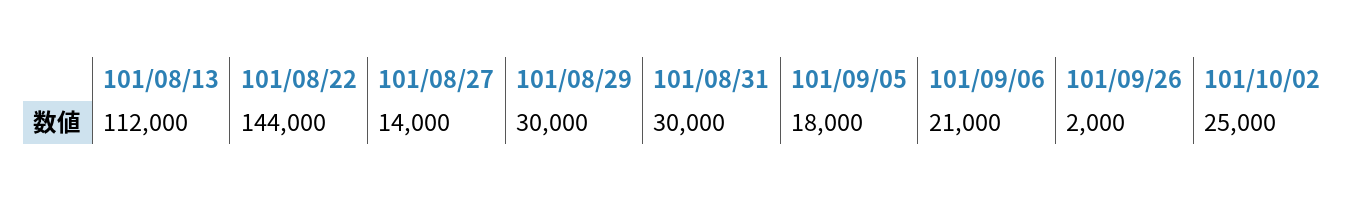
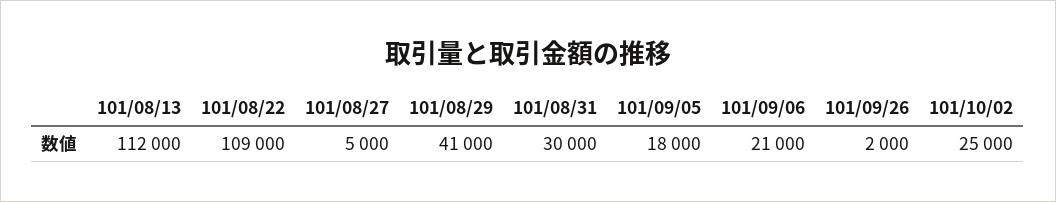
  {
    "101/08/13": 112000,
-   "101/08/22": 144000,
+   "101/08/22": 109000,
-   "101/08/27": 14000,
+   "101/08/27": 5000,
-   "101/08/29": 30000,
+   "101/08/29": 41000,
    "101/08/31": 30000,
    "101/09/05": 18000,
    "101/09/06": 21000,
    "101/09/26": 2000,
    "101/10/02": 25000
  }

